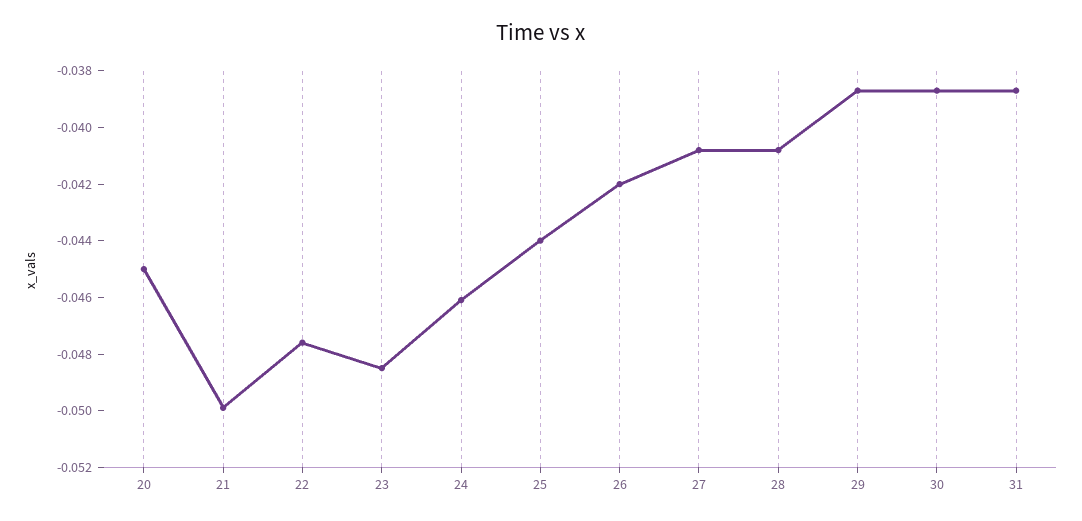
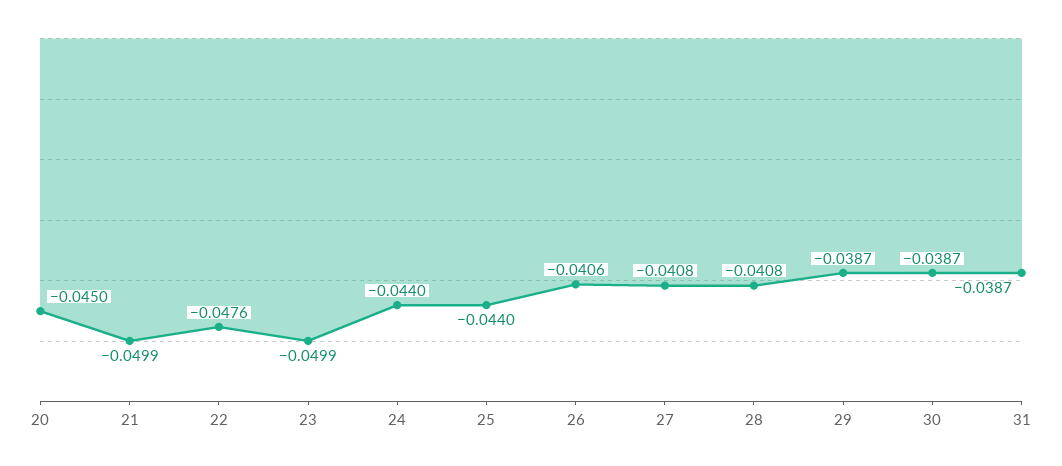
  {
    "20": -0.045,
    "21": -0.0499,
    "22": -0.0476,
-   "23": -0.0485,
+   "23": -0.0499,
-   "24": -0.046,
+   "24": -0.044,
    "25": -0.044,
-   "26": -0.042,
+   "26": -0.0406,
    "27": -0.0408,
    "28": -0.0408,
    "29": -0.0387,
    "30": -0.0387,
    "31": -0.0387
  }

